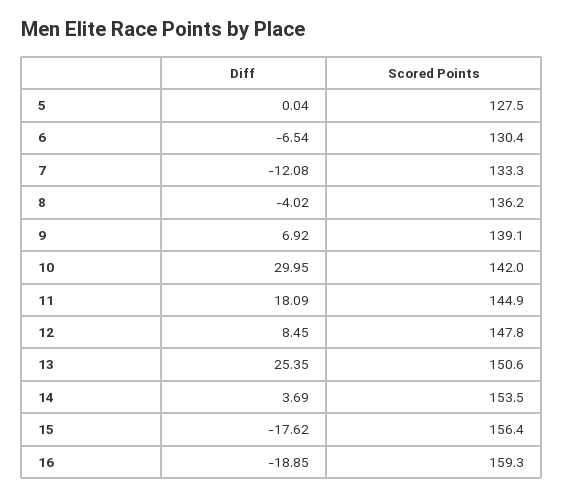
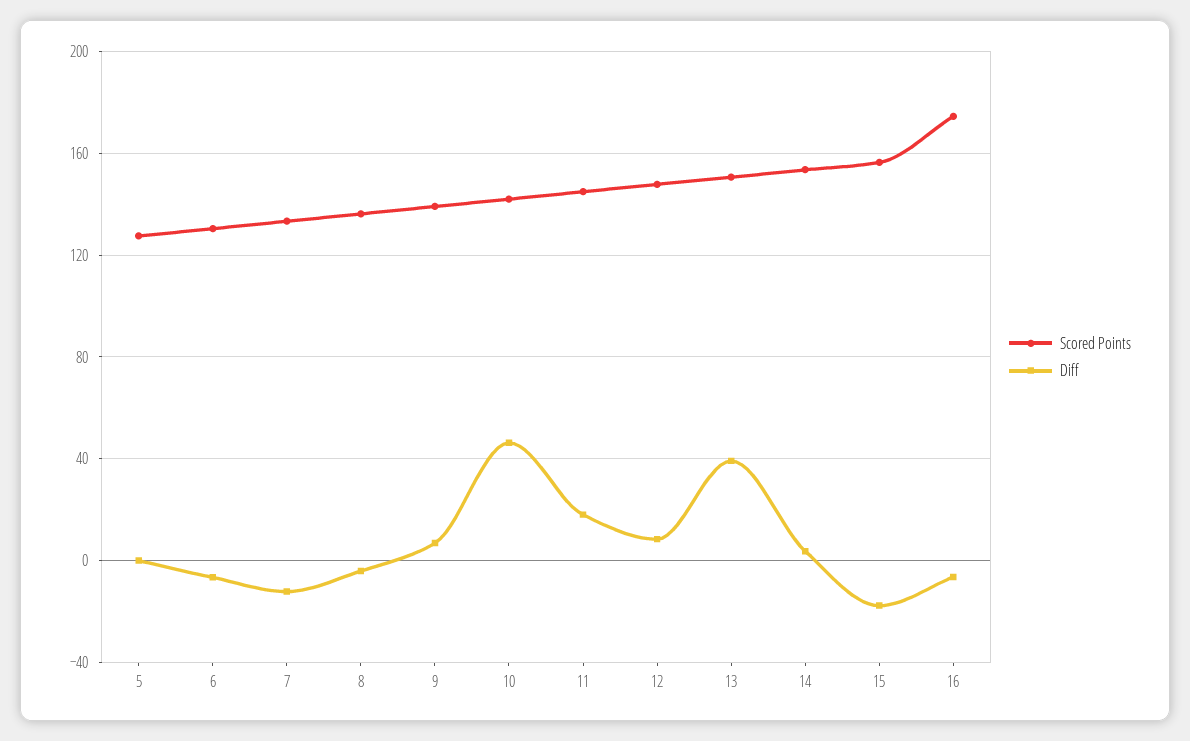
  {
    "Diff": {
      "5": 0.04,
      "6": -6.54,
      "7": -12.08,
      "8": -4.02,
      "9": 6.92,
-     "10": 29.95,
+     "10": 45,
      "11": 18.09,
      "12": 8.45,
-     "13": 25.35,
+     "13": 40,
      "14": 3.69,
      "15": -17.62,
-     "16": -18.85
+     "16": -5
    },
    "Scored Points": {
      "5": 127.5,
      "6": 130.4,
      "7": 133.3,
      "8": 136.2,
      "9": 139.1,
      "10": 142,
      "11": 144.9,
      "12": 147.8,
      "13": 150.6,
      "14": 153.5,
      "15": 156.4,
-     "16": 159.3
+     "16": 175
    }
  }

